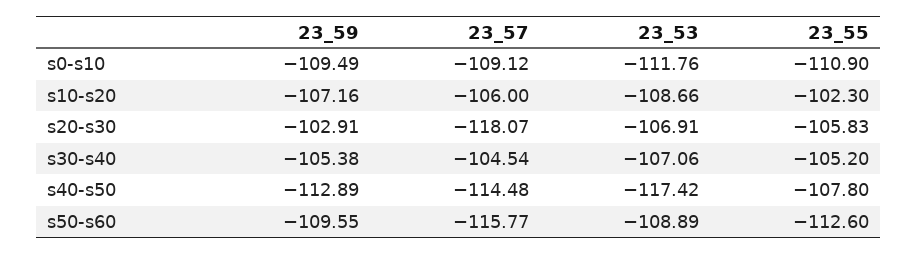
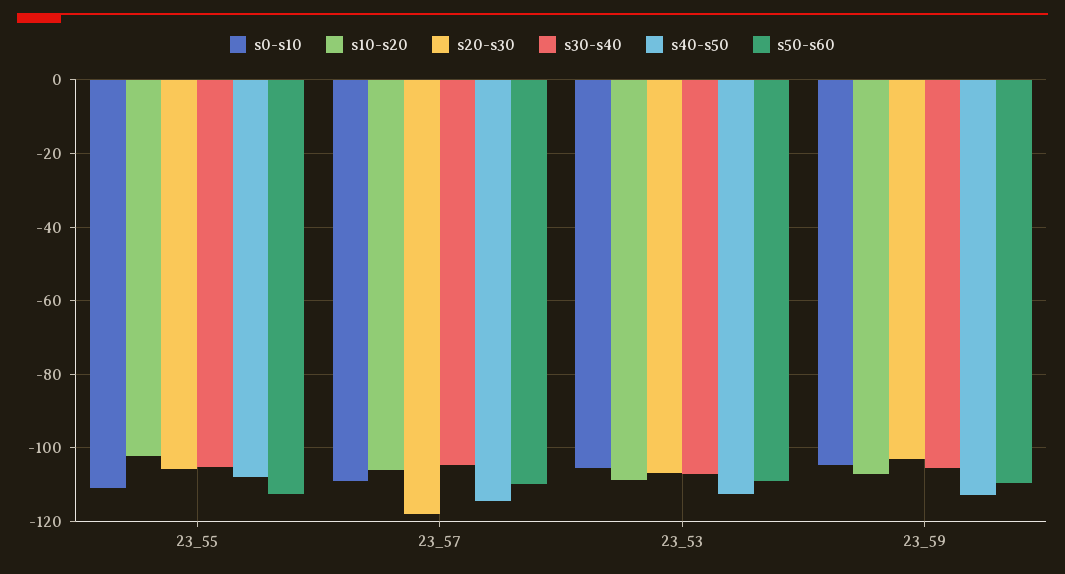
  {
    "s0-s10": {
-     "23_59": -109.49,
+     "23_59": -104,
      "23_57": -109.12,
-     "23_53": -111.76,
+     "23_53": -106,
      "23_55": -110.9
    },
    "s10-s20": {
      "23_59": -107.16,
      "23_57": -106,
      "23_53": -108.66,
      "23_55": -102.3
    },
    "s20-s30": {
      "23_59": -102.91,
      "23_57": -118.07,
      "23_53": -106.91,
      "23_55": -105.83
    },
    "s30-s40": {
      "23_59": -105.38,
      "23_57": -104.54,
      "23_53": -107.06,
      "23_55": -105.2
    },
    "s40-s50": {
      "23_59": -112.89,
      "23_57": -114.48,
-     "23_53": -117.42,
+     "23_53": -112,
      "23_55": -107.8
    },
    "s50-s60": {
      "23_59": -109.55,
-     "23_57": -115.77,
+     "23_57": -110,
      "23_53": -108.89,
      "23_55": -112.6
    }
  }

